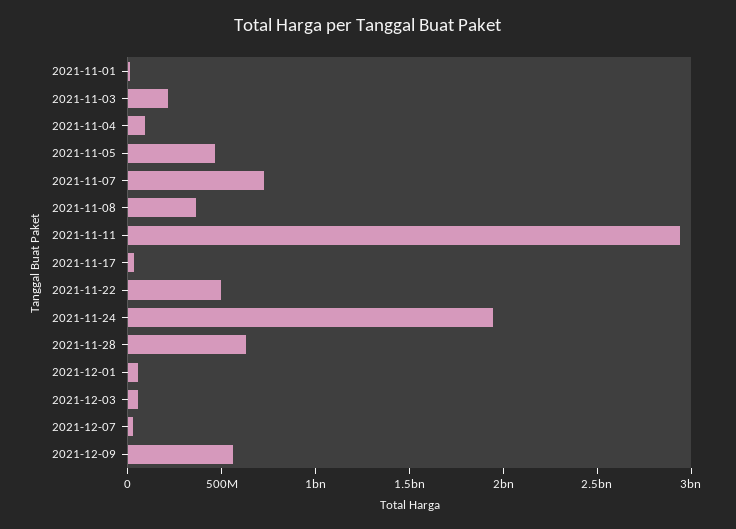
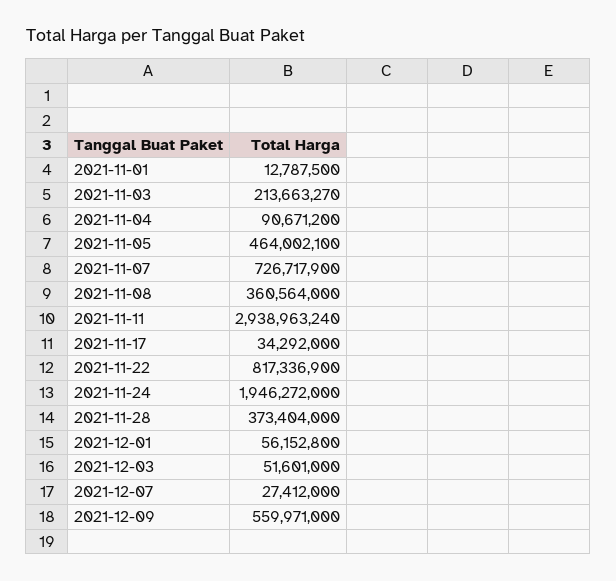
  {
    "2021-11-01": 12787500,
    "2021-11-03": 213663270,
    "2021-11-04": 90671200,
    "2021-11-05": 464002100,
    "2021-11-07": 726717900,
    "2021-11-08": 360564000,
    "2021-11-11": 2938963240,
    "2021-11-17": 34292000,
-   "2021-11-22": 500000000,
+   "2021-11-22": 817336900,
    "2021-11-24": 1946272000,
-   "2021-11-28": 600000000,
+   "2021-11-28": 373404000,
    "2021-12-01": 56152800,
    "2021-12-03": 51601000,
    "2021-12-07": 27412000,
    "2021-12-09": 559971000
  }

